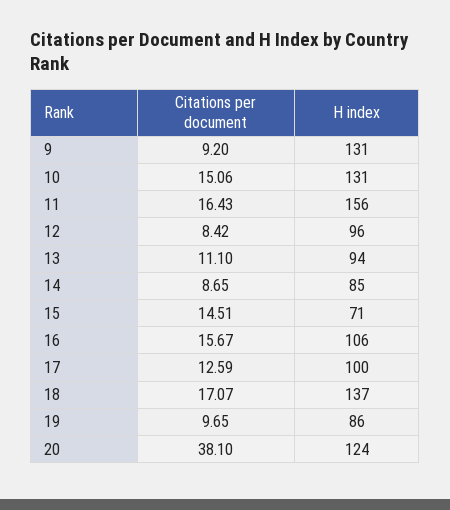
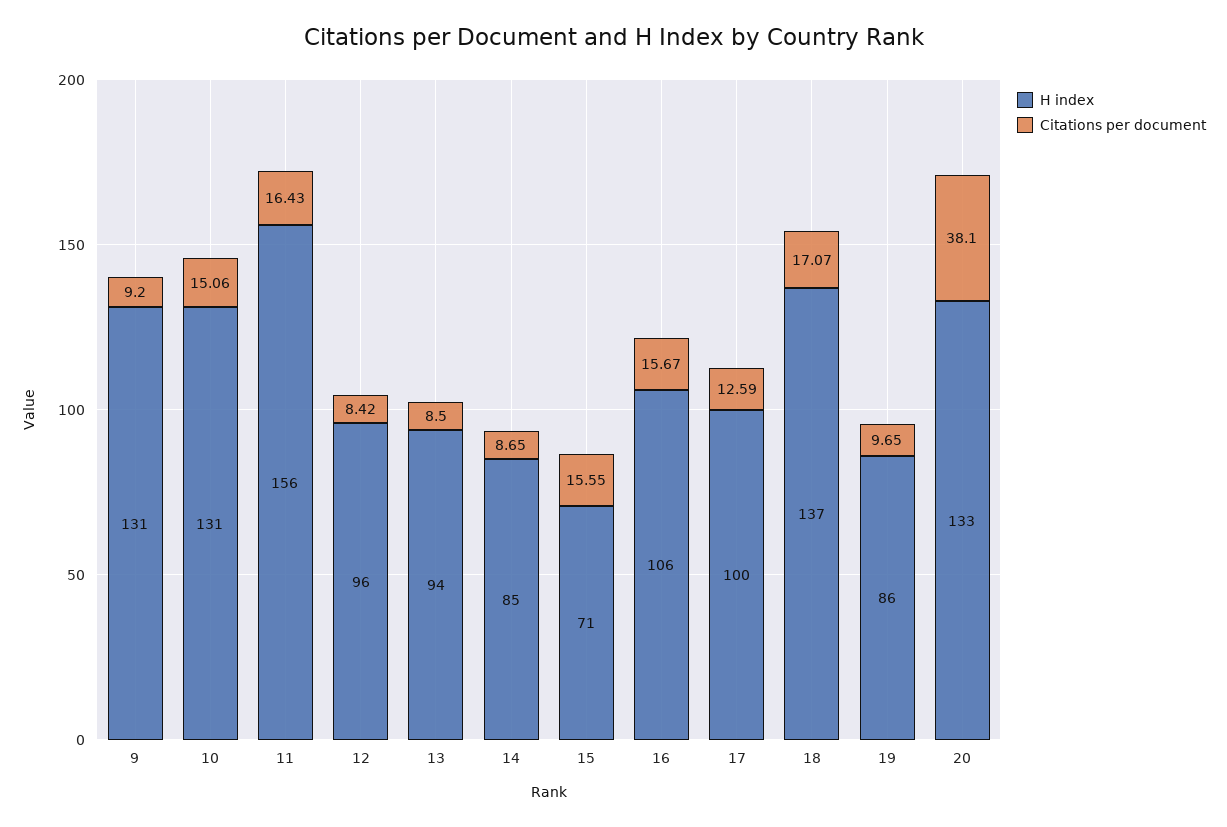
  {
    "Citations per document": {
      "9": 9.2,
      "10": 15.06,
      "11": 16.43,
      "12": 8.42,
-     "13": 11.1,
+     "13": 8.5,
      "14": 8.65,
-     "15": 14.51,
+     "15": 15.55,
      "16": 15.67,
      "17": 12.59,
      "18": 17.07,
      "19": 9.65,
      "20": 38.1
    },
    "H index": {
      "9": 131,
      "10": 131,
      "11": 156,
      "12": 96,
      "13": 94,
      "14": 85,
      "15": 71,
      "16": 106,
      "17": 100,
      "18": 137,
      "19": 86,
-     "20": 124
+     "20": 133
    }
  }

